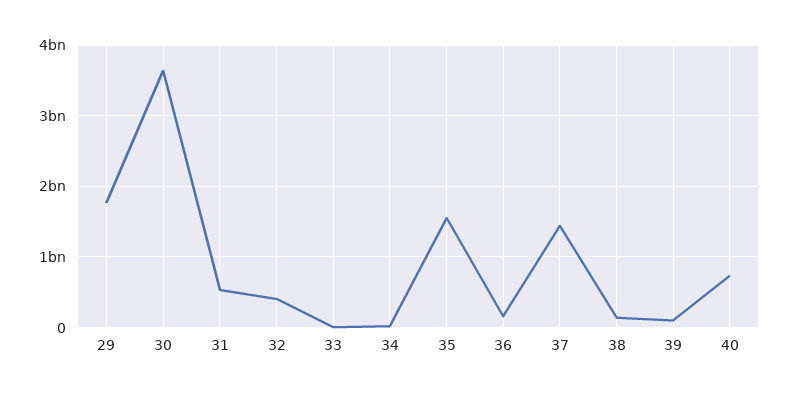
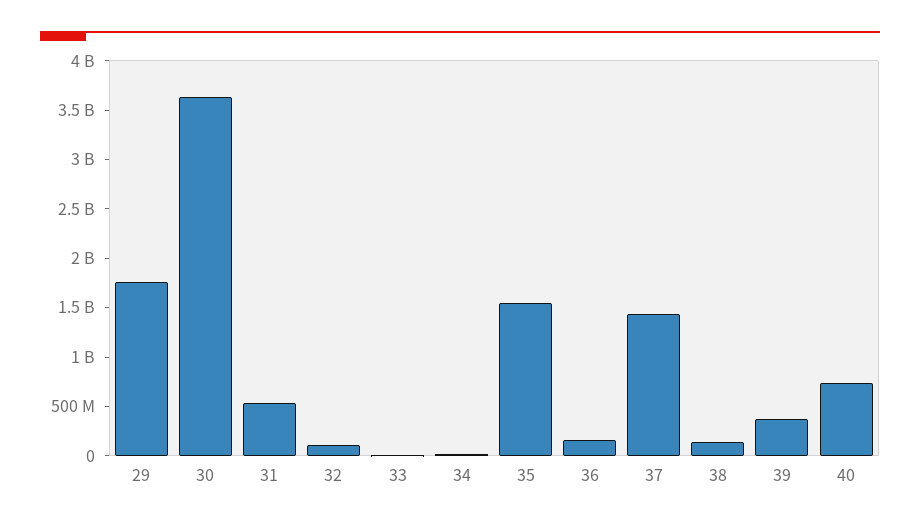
  {
    "29": 1800000000,
    "30": 3600000000,
    "31": 500000000,
-   "32": 400000000,
+   "32": 100000000,
    "33": 0,
    "34": 0,
    "35": 1500000000,
    "36": 200000000,
    "37": 1400000000,
    "38": 100000000,
-   "39": 100000000,
+   "39": 400000000,
    "40": 700000000
  }

